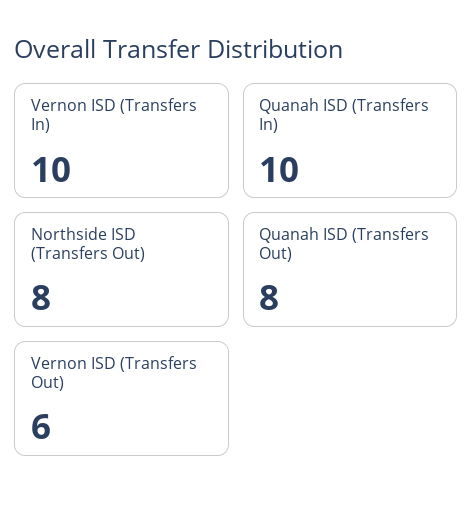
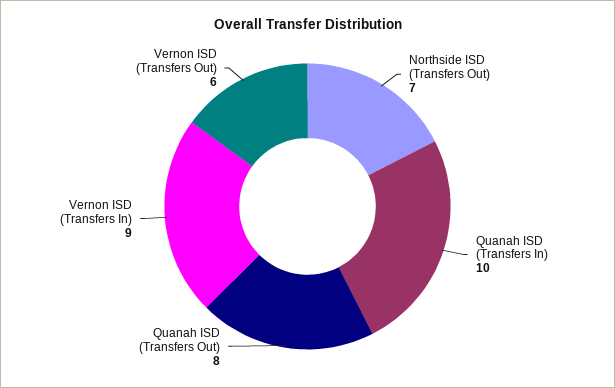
  {
-   "Vernon ISD (Transfers In)": 10,
+   "Vernon ISD (Transfers In)": 9,
    "Quanah ISD (Transfers In)": 10,
-   "Northside ISD (Transfers Out)": 8,
+   "Northside ISD (Transfers Out)": 7,
    "Quanah ISD (Transfers Out)": 8,
    "Vernon ISD (Transfers Out)": 6
  }

